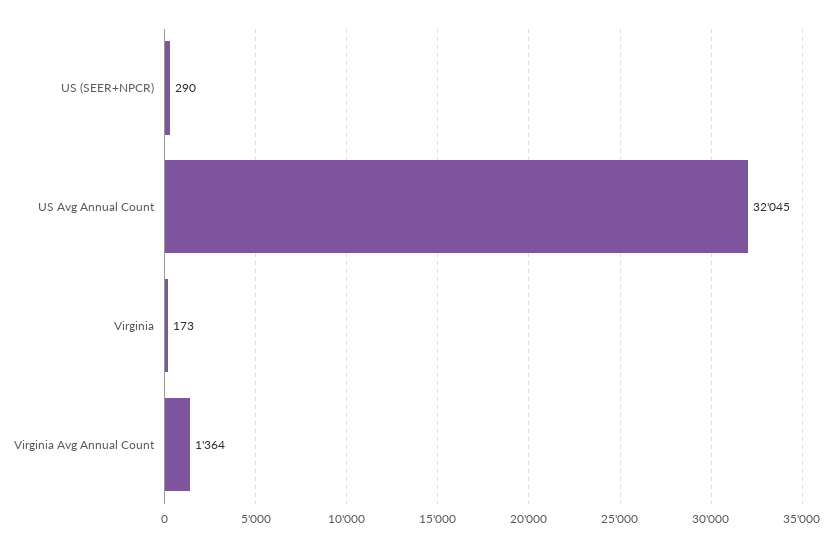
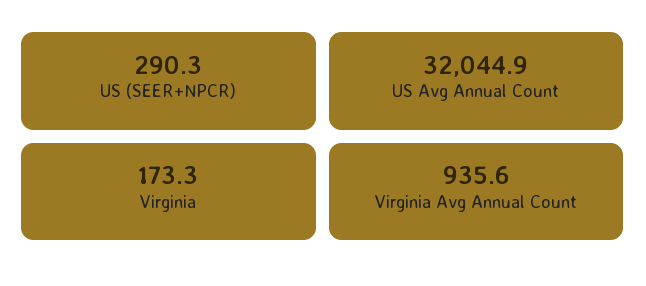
  {
    "US (SEER+NPCR)": 290.3,
    "US Avg Annual Count": 32044.9,
    "Virginia": 173.3,
-   "Virginia Avg Annual Count": 1364
+   "Virginia Avg Annual Count": 935.6
  }

